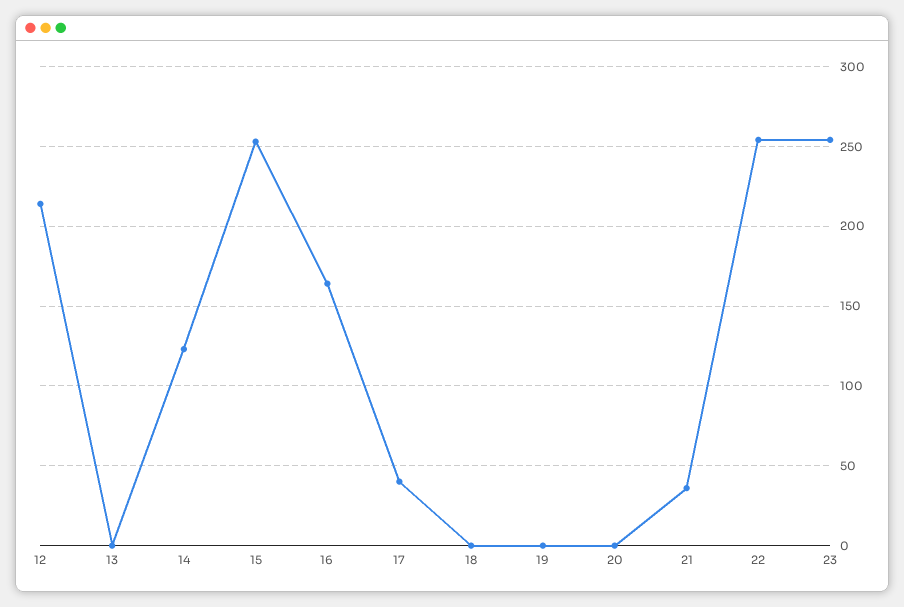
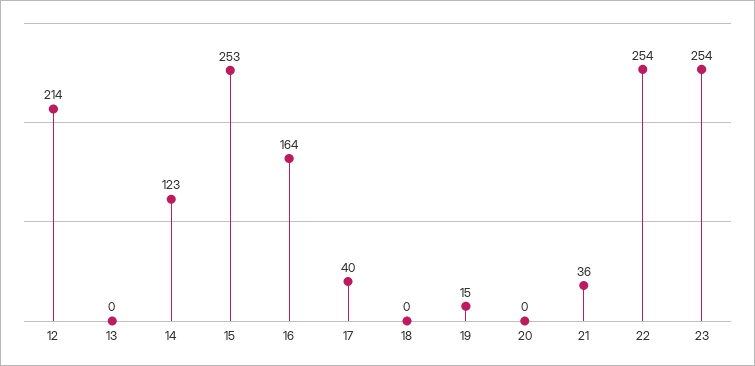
  {
    "12": 214,
    "13": 0,
    "14": 123,
    "15": 253,
    "16": 164,
    "17": 40,
    "18": 0,
-   "19": 0,
+   "19": 15,
    "20": 0,
    "21": 36,
    "22": 254,
    "23": 254
  }

